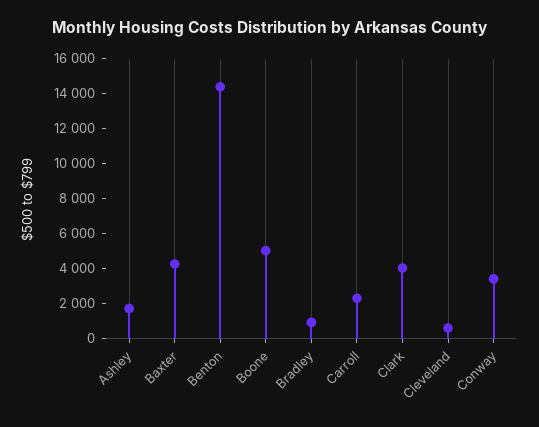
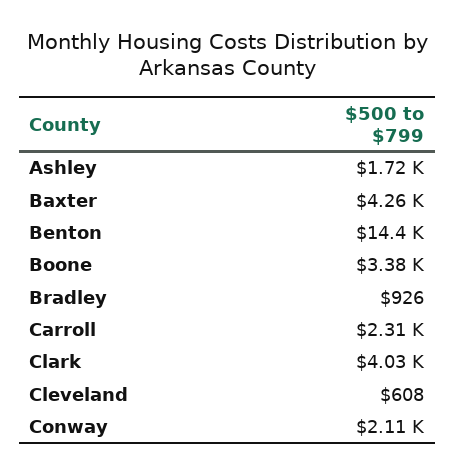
  {
    "Ashley": 1720,
    "Baxter": 4260,
    "Benton": 14400,
-   "Boone": 5000,
+   "Boone": 3380,
    "Bradley": 926,
    "Carroll": 2310,
    "Clark": 4030,
    "Cleveland": 608,
-   "Conway": 3500
+   "Conway": 2110
  }

